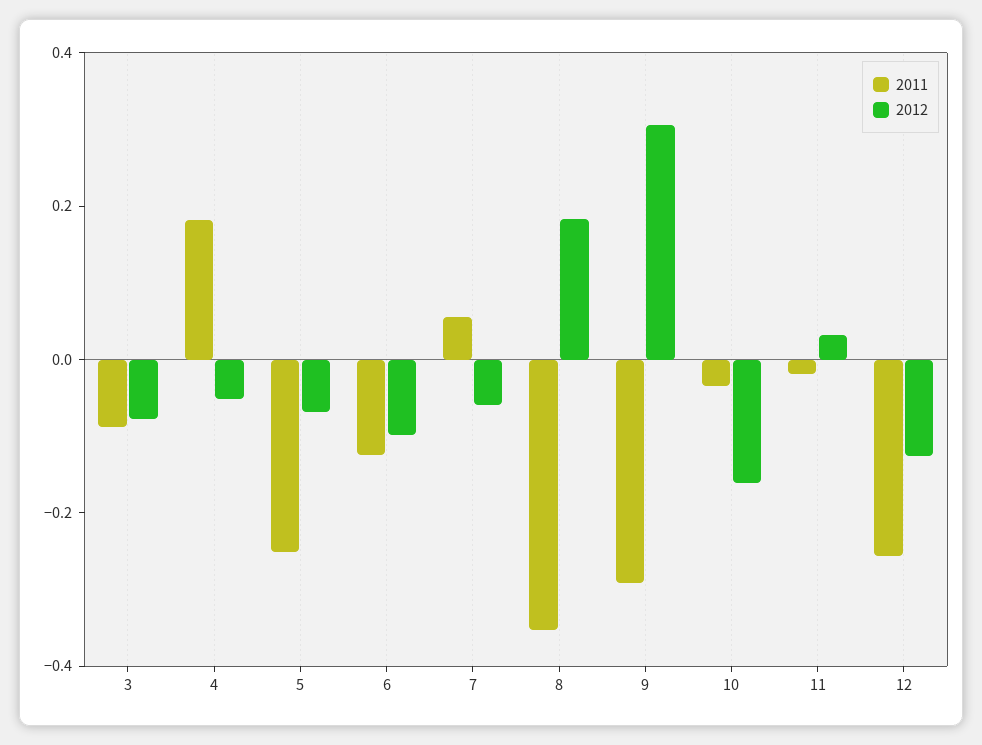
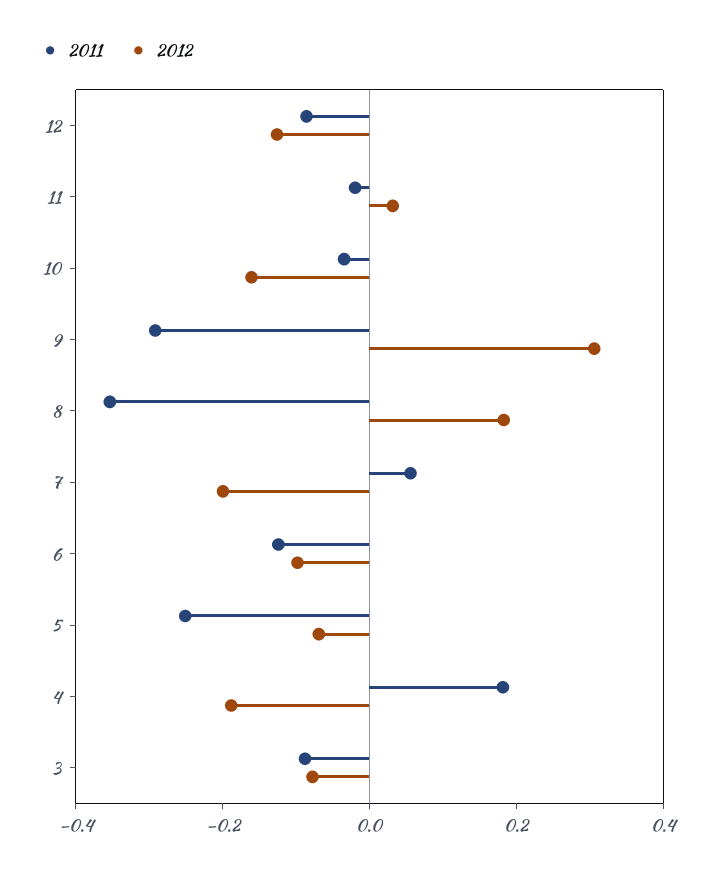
  {
    "2011": {
      "3": -0.1,
      "4": 0.2,
      "5": -0.25,
      "6": -0.1,
      "7": 0.05,
      "8": -0.35,
      "9": -0.3,
      "10": -0.05,
      "11": 0,
-     "12": -0.25
+     "12": -0.1
    },
    "2012": {
      "3": -0.1,
-     "4": -0.05,
+     "4": -0.2,
      "5": -0.05,
      "6": -0.1,
-     "7": -0.05,
+     "7": -0.2,
      "8": 0.2,
      "9": 0.3,
      "10": -0.15,
      "11": 0.05,
      "12": -0.15
    }
  }

